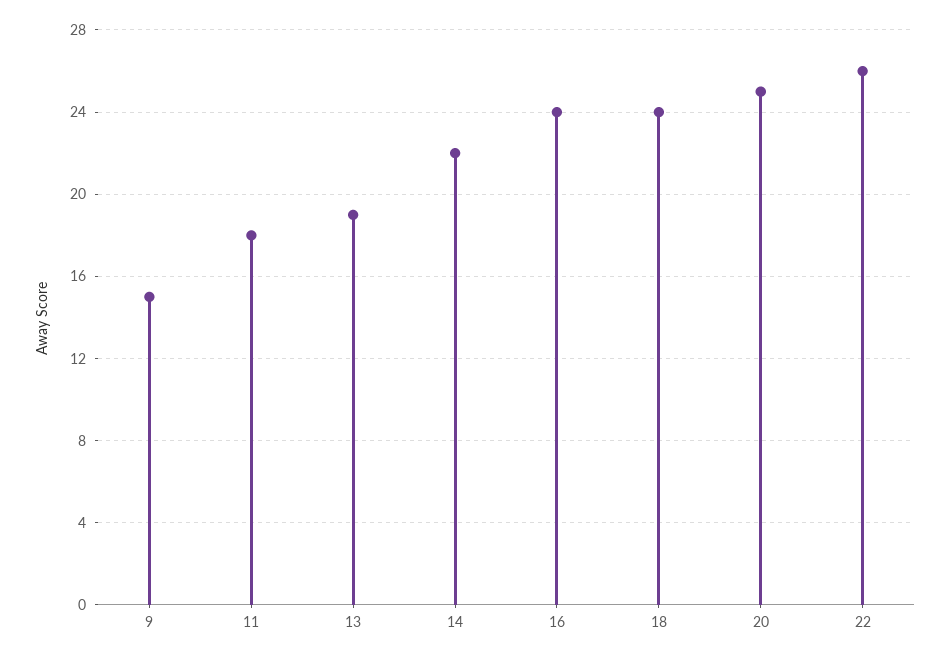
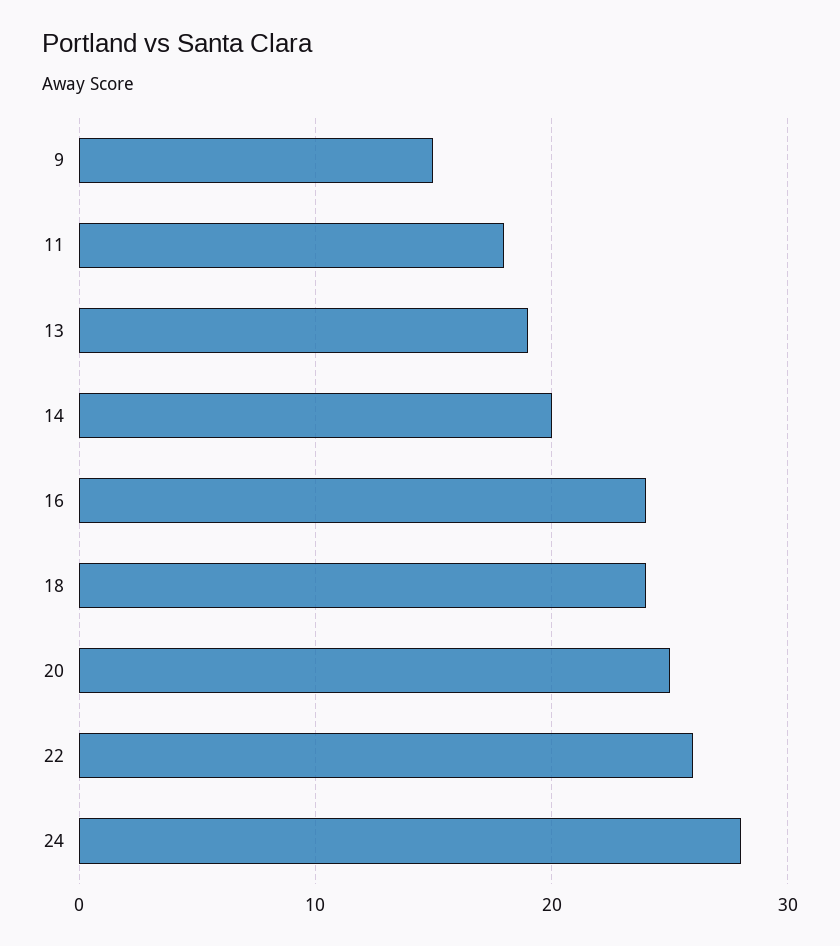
  {
    "9": 15,
    "11": 18,
    "13": 19,
-   "14": 22,
+   "14": 20,
    "16": 24,
    "18": 24,
    "20": 25,
-   "22": 26
+   "22": 26,
+   "24": 28
  }

